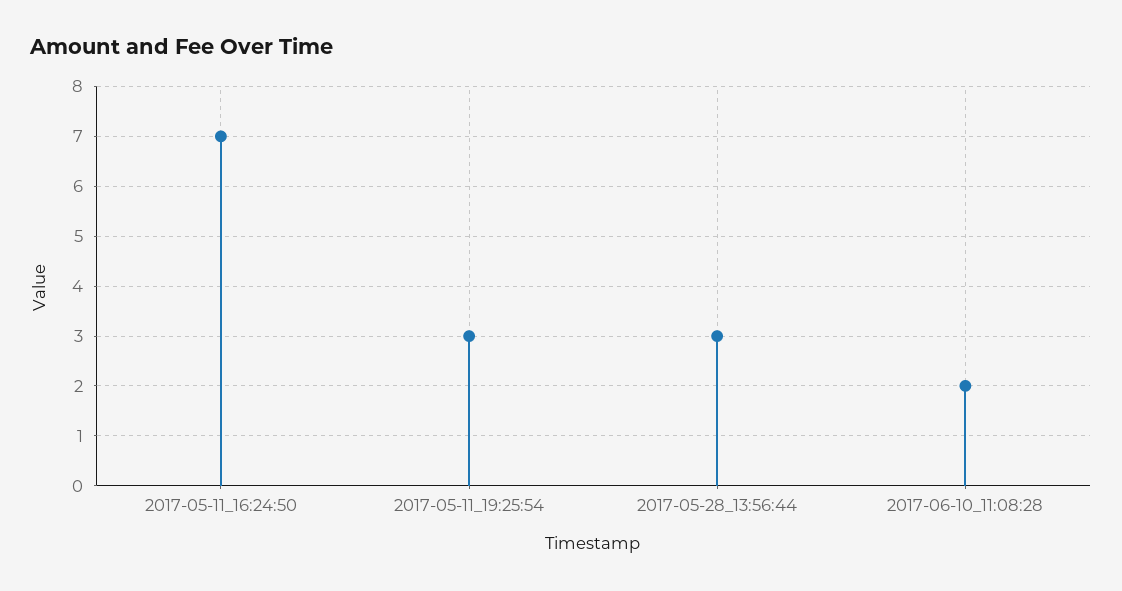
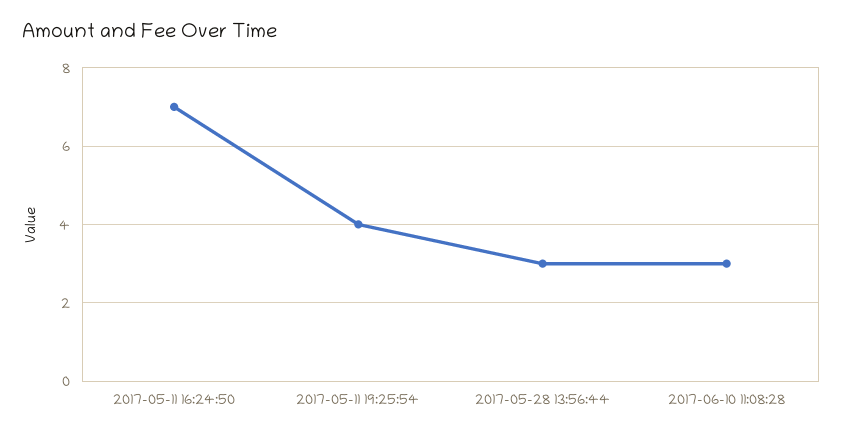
  {
    "2017-05-11_16:24:50": 7,
-   "2017-05-11_19:25:54": 3,
+   "2017-05-11_19:25:54": 4,
    "2017-05-28_13:56:44": 3,
-   "2017-06-10_11:08:28": 2
+   "2017-06-10_11:08:28": 3
  }

